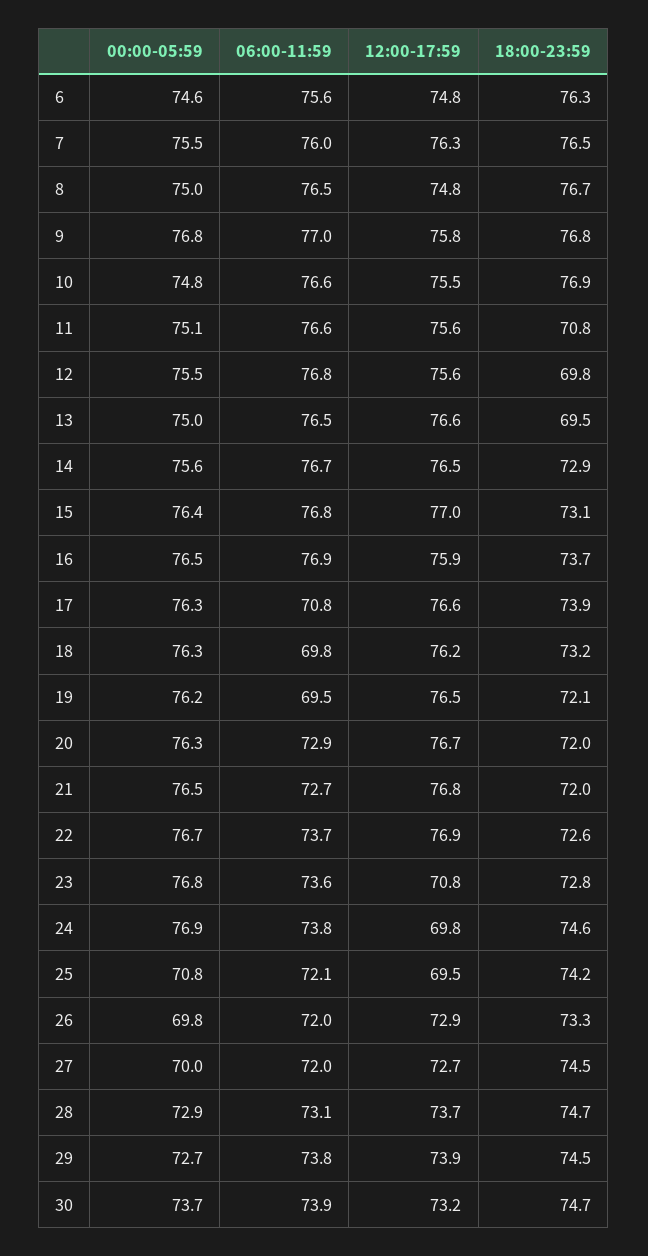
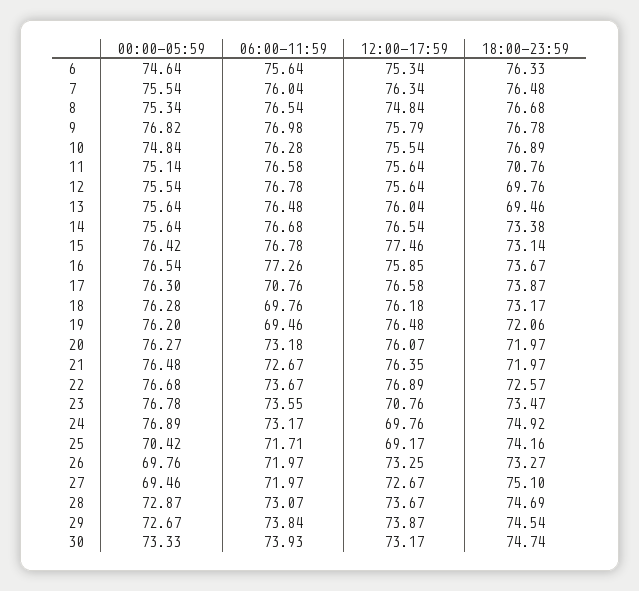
  {
    "00:00-05:59": {
      "6": 74.64,
      "7": 75.54,
-     "8": 75,
+     "8": 75.34,
      "9": 76.82,
      "10": 74.84,
      "11": 75.14,
      "12": 75.54,
-     "13": 75,
+     "13": 75.64,
      "14": 75.64,
      "15": 76.42,
      "16": 76.54,
      "17": 76.3,
      "18": 76.28,
      "19": 76.2,
      "20": 76.27,
      "21": 76.48,
      "22": 76.68,
      "23": 76.78,
      "24": 76.89,
-     "25": 70.8,
+     "25": 70.42,
      "26": 69.76,
-     "27": 70,
+     "27": 69.46,
      "28": 72.87,
      "29": 72.67,
-     "30": 73.7
+     "30": 73.33
    },
    "06:00-11:59": {
      "6": 75.64,
      "7": 76.04,
      "8": 76.54,
      "9": 76.98,
-     "10": 76.6,
+     "10": 76.28,
      "11": 76.58,
      "12": 76.78,
      "13": 76.48,
      "14": 76.68,
      "15": 76.78,
-     "16": 76.9,
+     "16": 77.26,
      "17": 70.76,
      "18": 69.76,
      "19": 69.46,
-     "20": 72.9,
+     "20": 73.18,
      "21": 72.67,
      "22": 73.67,
      "23": 73.55,
-     "24": 73.8,
+     "24": 73.17,
-     "25": 72.1,
+     "25": 71.71,
      "26": 71.97,
      "27": 71.97,
      "28": 73.07,
      "29": 73.84,
      "30": 73.93
    },
    "12:00-17:59": {
-     "6": 74.8,
+     "6": 75.34,
      "7": 76.34,
      "8": 74.84,
      "9": 75.79,
      "10": 75.54,
      "11": 75.64,
      "12": 75.64,
-     "13": 76.6,
+     "13": 76.04,
      "14": 76.54,
-     "15": 77,
+     "15": 77.46,
      "16": 75.85,
      "17": 76.58,
      "18": 76.18,
      "19": 76.48,
-     "20": 76.7,
+     "20": 76.07,
-     "21": 76.8,
+     "21": 76.35,
      "22": 76.89,
      "23": 70.76,
      "24": 69.76,
-     "25": 69.5,
+     "25": 69.17,
-     "26": 72.9,
+     "26": 73.25,
      "27": 72.67,
      "28": 73.67,
      "29": 73.87,
      "30": 73.17
    },
    "18:00-23:59": {
      "6": 76.33,
      "7": 76.48,
      "8": 76.68,
      "9": 76.78,
      "10": 76.89,
      "11": 70.76,
      "12": 69.76,
      "13": 69.46,
-     "14": 72.9,
+     "14": 73.38,
      "15": 73.14,
      "16": 73.67,
      "17": 73.87,
      "18": 73.17,
      "19": 72.06,
      "20": 71.97,
      "21": 71.97,
      "22": 72.57,
-     "23": 72.8,
+     "23": 73.47,
-     "24": 74.6,
+     "24": 74.92,
      "25": 74.16,
      "26": 73.27,
-     "27": 74.5,
+     "27": 75.1,
      "28": 74.69,
      "29": 74.54,
      "30": 74.74
    }
  }

